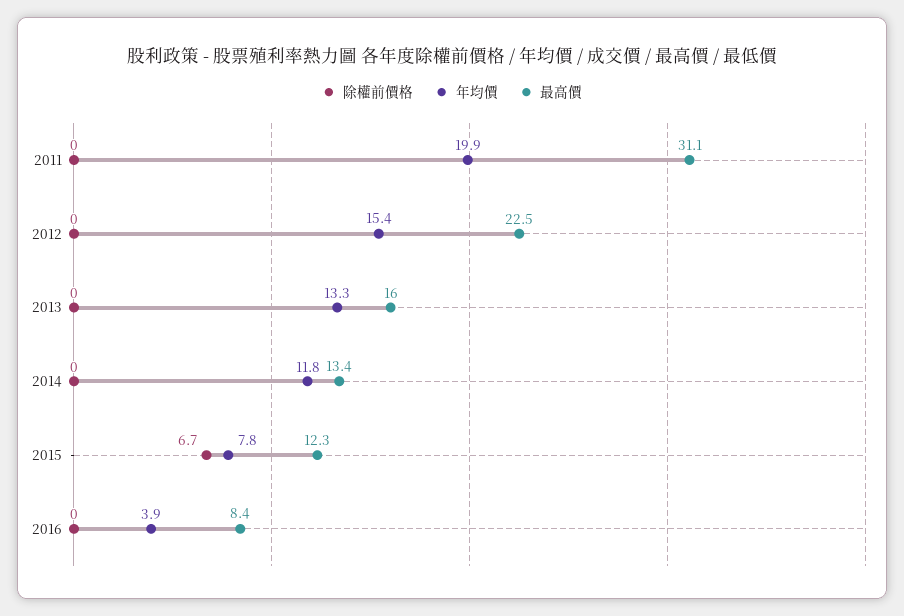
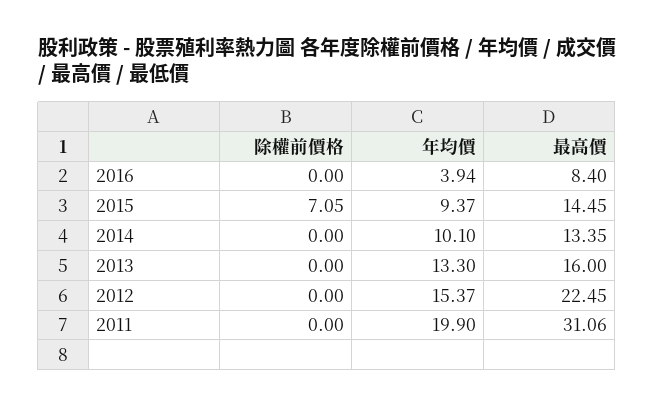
  {
    "除權前價格": {
      "2011": 0,
      "2012": 0,
      "2013": 0,
      "2014": 0,
-     "2015": 6.7,
+     "2015": 7.05,
      "2016": 0
    },
    "年均價": {
      "2011": 19.9,
      "2012": 15.37,
      "2013": 13.3,
-     "2014": 11.8,
+     "2014": 10.1,
-     "2015": 7.8,
+     "2015": 9.37,
      "2016": 3.94
    },
    "最高價": {
      "2011": 31.06,
      "2012": 22.45,
      "2013": 16,
      "2014": 13.35,
-     "2015": 12.3,
+     "2015": 14.45,
      "2016": 8.4
    }
  }

